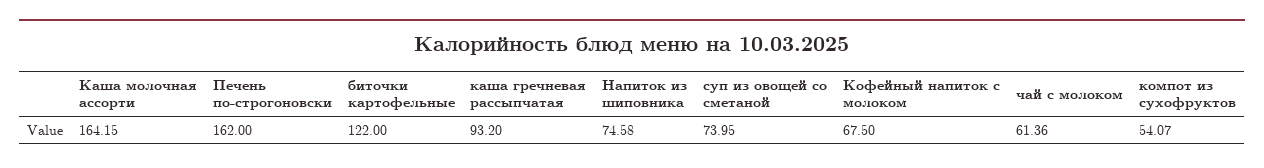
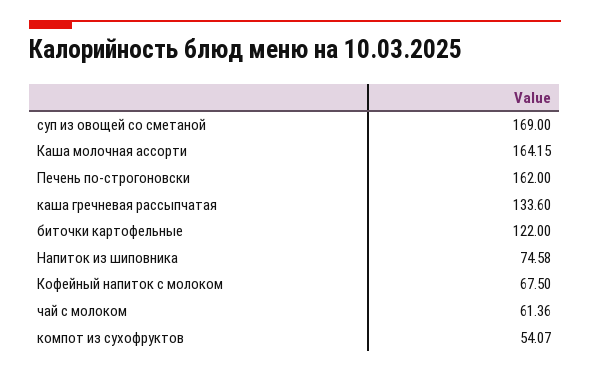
  {
    "Каша молочная ассорти": 164.15,
    "Печень по-строгоновски": 162,
    "биточки картофельные": 122,
-   "каша гречневая рассыпчатая": 93.2,
+   "каша гречневая рассыпчатая": 133.6,
    "Напиток из шиповника": 74.58,
-   "суп из овощей со сметаной": 73.95,
+   "суп из овощей со сметаной": 169,
    "Кофейный напиток с молоком": 67.5,
    "чай с молоком": 61.36,
    "компот из сухофруктов": 54.07
  }

